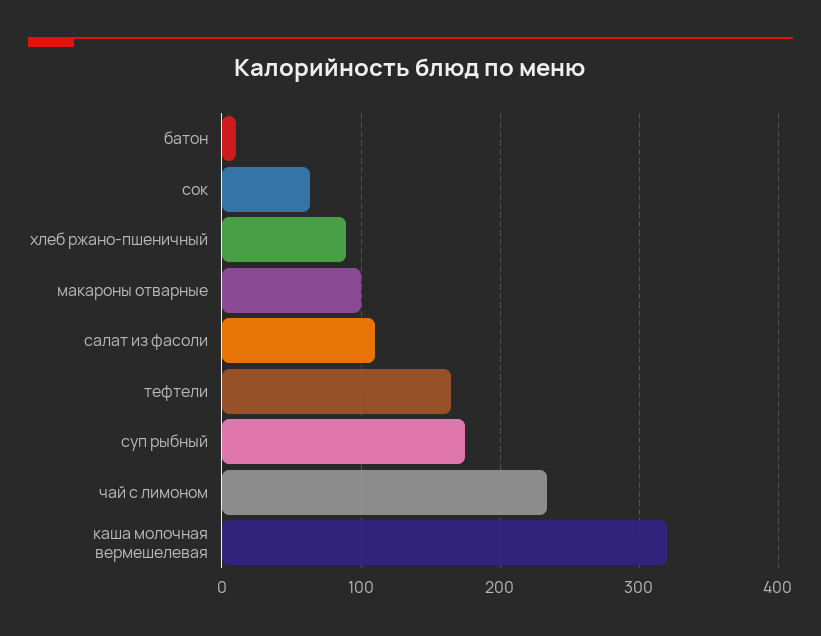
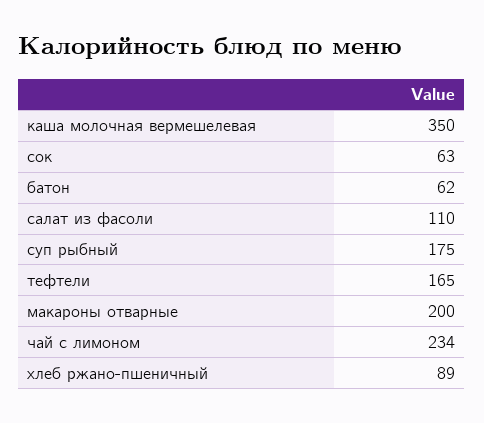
  {
-   "батон": 10,
+   "батон": 62,
    "сок": 63,
    "хлеб ржано-пшеничный": 89,
-   "макароны отварные": 100,
+   "макароны отварные": 200,
    "салат из фасоли": 110,
    "тефтели": 165,
    "суп рыбный": 175,
    "чай с лимоном": 234,
-   "каша молочная вермешелевая": 320
+   "каша молочная вермешелевая": 350
  }

